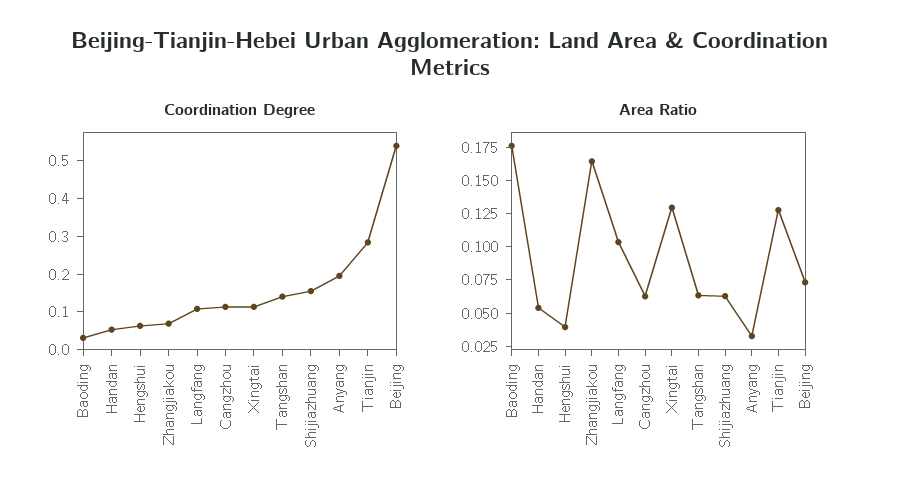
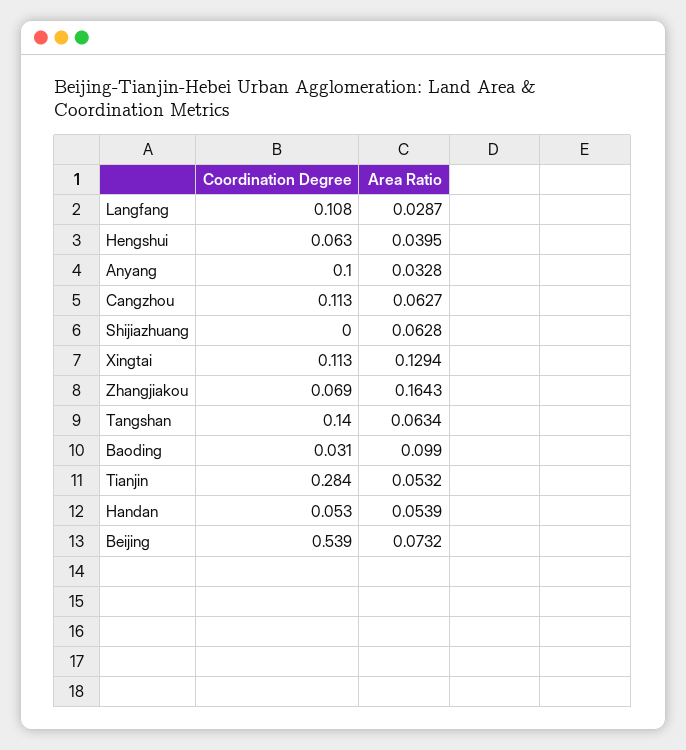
  {
    "Coordination Degree": {
      "Baoding": 0.031,
      "Handan": 0.053,
      "Hengshui": 0.063,
      "Zhangjiakou": 0.069,
      "Langfang": 0.108,
      "Cangzhou": 0.113,
      "Xingtai": 0.113,
      "Tangshan": 0.14,
-     "Shijiazhuang": 0.15,
+     "Shijiazhuang": 0,
-     "Anyang": 0.2,
+     "Anyang": 0.1,
      "Tianjin": 0.284,
      "Beijing": 0.539
    },
    "Area Ratio": {
-     "Baoding": 0.175,
+     "Baoding": 0.099,
      "Handan": 0.0539,
      "Hengshui": 0.0395,
      "Zhangjiakou": 0.1643,
-     "Langfang": 0.1,
+     "Langfang": 0.0287,
      "Cangzhou": 0.0627,
      "Xingtai": 0.1294,
      "Tangshan": 0.0634,
      "Shijiazhuang": 0.0628,
      "Anyang": 0.0328,
-     "Tianjin": 0.125,
+     "Tianjin": 0.0532,
      "Beijing": 0.0732
    }
  }

